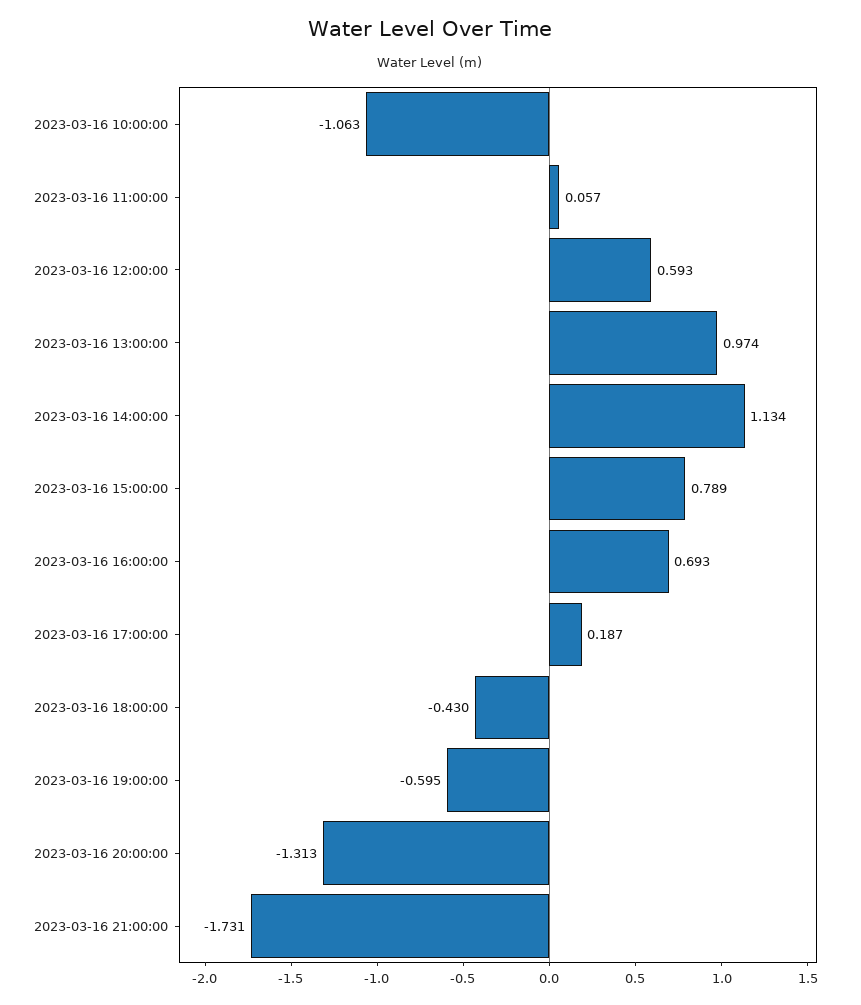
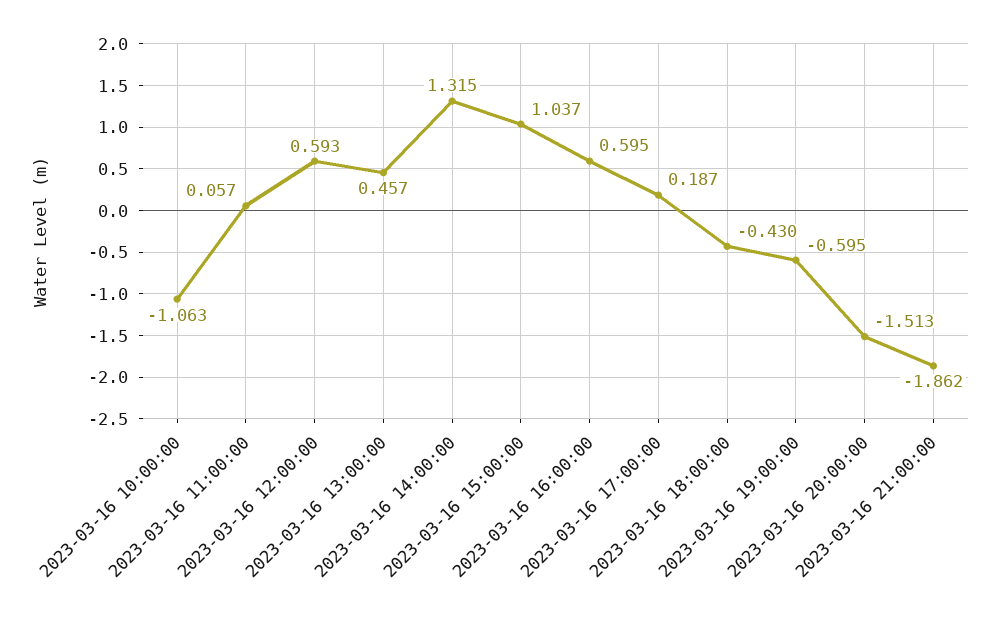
  {
    "2023-03-16 10:00:00": -1.063,
    "2023-03-16 11:00:00": 0.057,
    "2023-03-16 12:00:00": 0.593,
-   "2023-03-16 13:00:00": 0.974,
+   "2023-03-16 13:00:00": 0.457,
-   "2023-03-16 14:00:00": 1.134,
+   "2023-03-16 14:00:00": 1.315,
-   "2023-03-16 15:00:00": 0.789,
+   "2023-03-16 15:00:00": 1.037,
-   "2023-03-16 16:00:00": 0.693,
+   "2023-03-16 16:00:00": 0.595,
    "2023-03-16 17:00:00": 0.187,
    "2023-03-16 18:00:00": -0.43,
    "2023-03-16 19:00:00": -0.595,
-   "2023-03-16 20:00:00": -1.313,
+   "2023-03-16 20:00:00": -1.513,
-   "2023-03-16 21:00:00": -1.731
+   "2023-03-16 21:00:00": -1.862
  }

